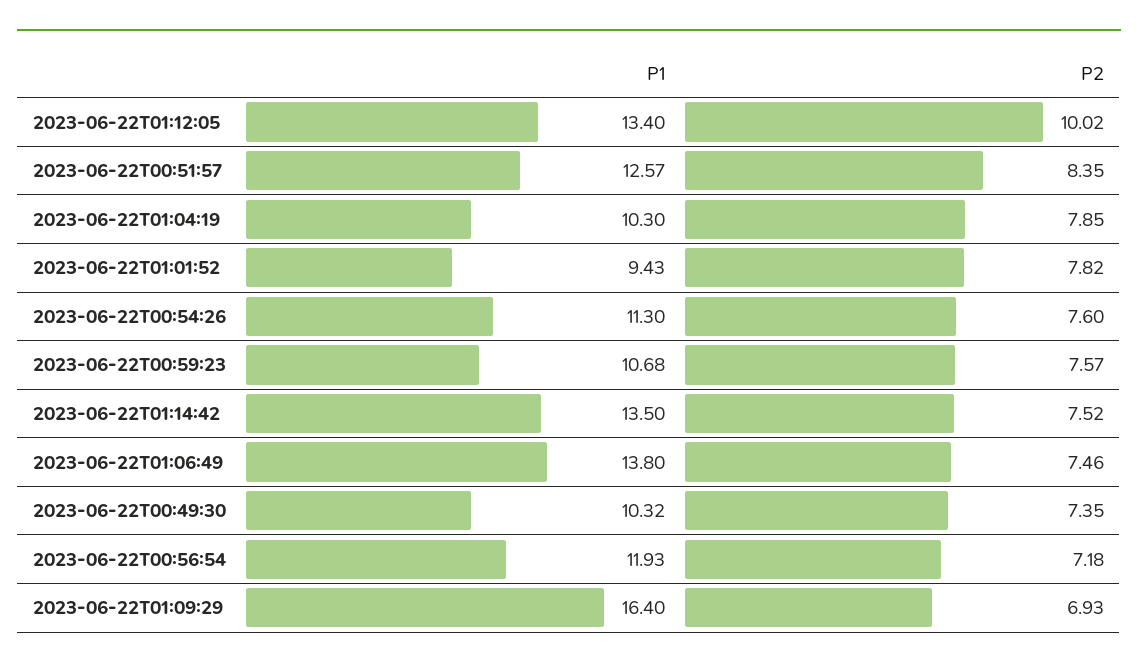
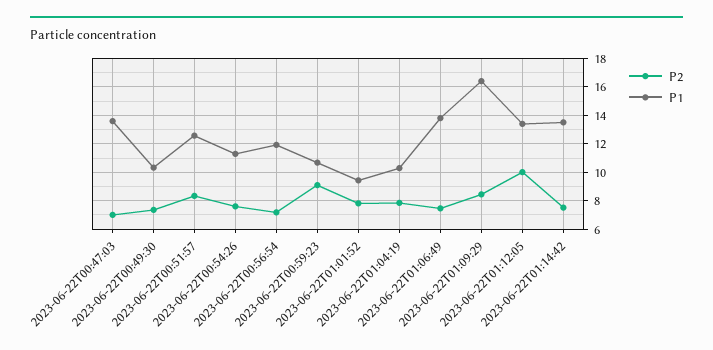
  {
    "P1": {
      "2023-06-22T01:12:05": 13.4,
      "2023-06-22T00:51:57": 12.57,
      "2023-06-22T01:04:19": 10.3,
      "2023-06-22T01:01:52": 9.43,
      "2023-06-22T00:54:26": 11.3,
      "2023-06-22T00:59:23": 10.68,
      "2023-06-22T01:14:42": 13.5,
      "2023-06-22T01:06:49": 13.8,
      "2023-06-22T00:49:30": 10.32,
      "2023-06-22T00:56:54": 11.93,
-     "2023-06-22T01:09:29": 16.4
+     "2023-06-22T01:09:29": 16.4,
+     "2023-06-22T00:47:03": 13.5
    },
    "P2": {
      "2023-06-22T01:12:05": 10.02,
      "2023-06-22T00:51:57": 8.35,
      "2023-06-22T01:04:19": 7.85,
      "2023-06-22T01:01:52": 7.82,
      "2023-06-22T00:54:26": 7.6,
-     "2023-06-22T00:59:23": 7.57,
+     "2023-06-22T00:59:23": 9,
      "2023-06-22T01:14:42": 7.52,
      "2023-06-22T01:06:49": 7.46,
      "2023-06-22T00:49:30": 7.35,
      "2023-06-22T00:56:54": 7.18,
-     "2023-06-22T01:09:29": 6.93
+     "2023-06-22T01:09:29": 8.5,
+     "2023-06-22T00:47:03": 7
    }
  }

